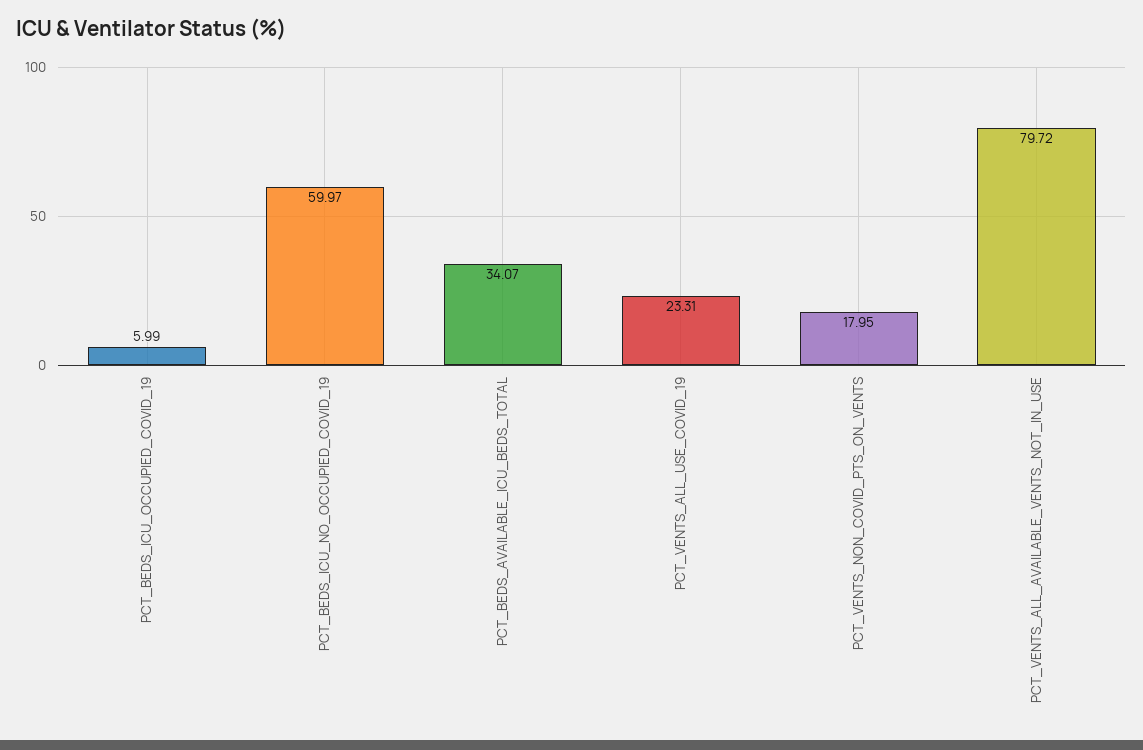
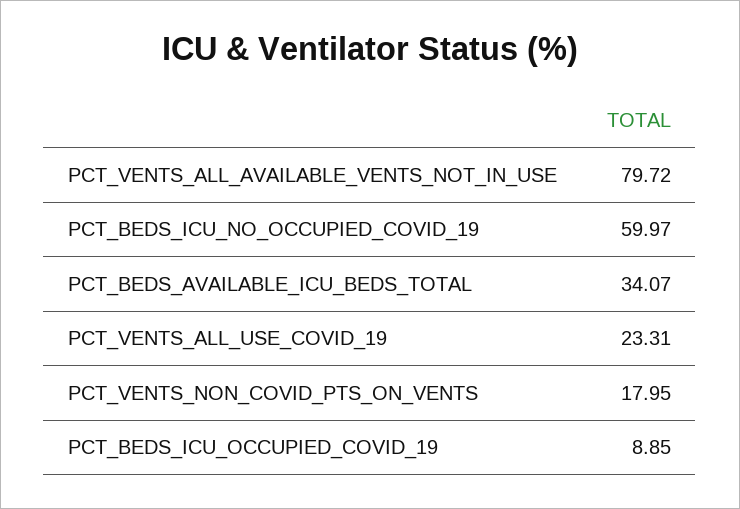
  {
-   "PCT_BEDS_ICU_OCCUPIED_COVID_19": 5.99,
+   "PCT_BEDS_ICU_OCCUPIED_COVID_19": 8.85,
    "PCT_BEDS_ICU_NO_OCCUPIED_COVID_19": 59.97,
    "PCT_BEDS_AVAILABLE_ICU_BEDS_TOTAL": 34.07,
    "PCT_VENTS_ALL_USE_COVID_19": 23.31,
    "PCT_VENTS_NON_COVID_PTS_ON_VENTS": 17.95,
    "PCT_VENTS_ALL_AVAILABLE_VENTS_NOT_IN_USE": 79.72
  }

